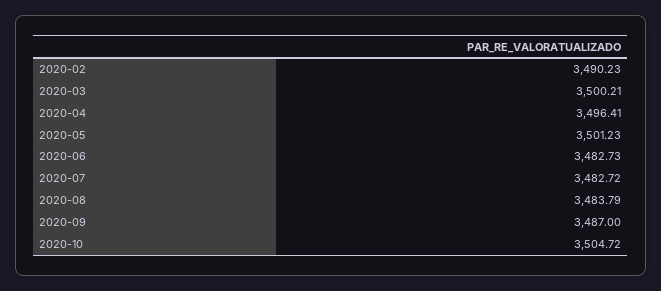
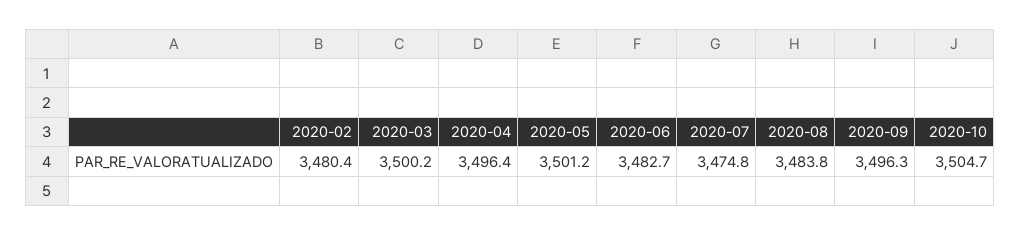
  {
-   "2020-02": 3490.23,
+   "2020-02": 3480.4,
    "2020-03": 3500.21,
    "2020-04": 3496.41,
    "2020-05": 3501.23,
    "2020-06": 3482.73,
-   "2020-07": 3482.72,
+   "2020-07": 3474.8,
    "2020-08": 3483.79,
-   "2020-09": 3487,
+   "2020-09": 3496.3,
    "2020-10": 3504.72
  }

